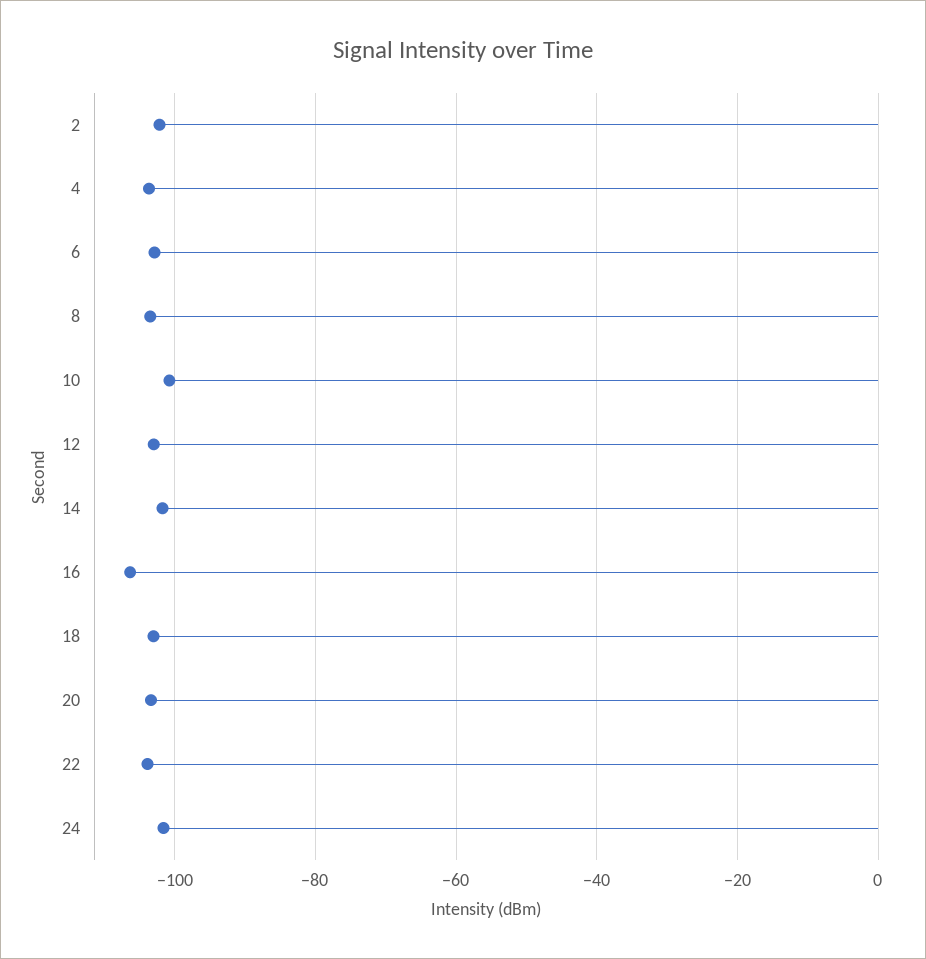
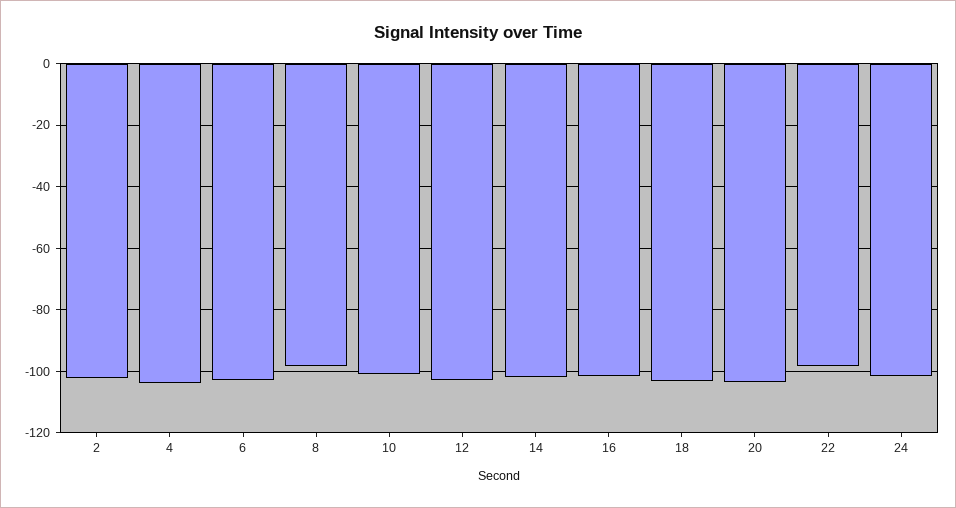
  {
    "2": -102,
    "4": -104,
    "6": -102,
-   "8": -104,
+   "8": -98,
    "10": -100,
    "12": -102,
    "14": -102,
-   "16": -106,
+   "16": -102,
    "18": -104,
    "20": -104,
-   "22": -104,
+   "22": -98,
    "24": -102
  }

